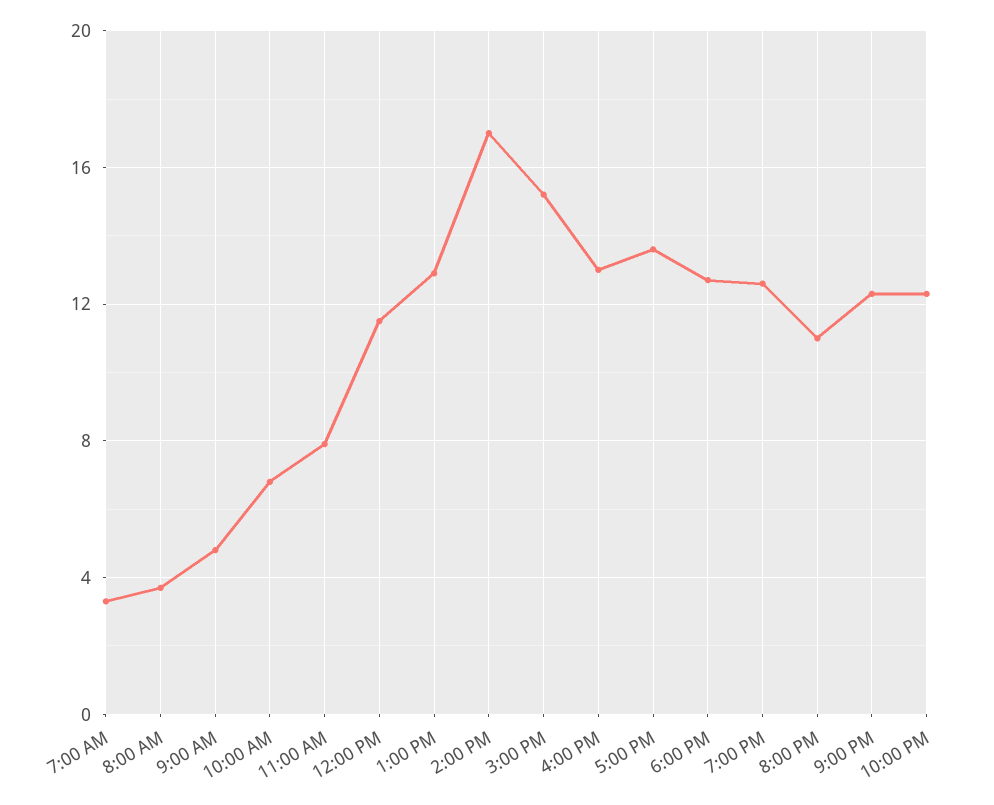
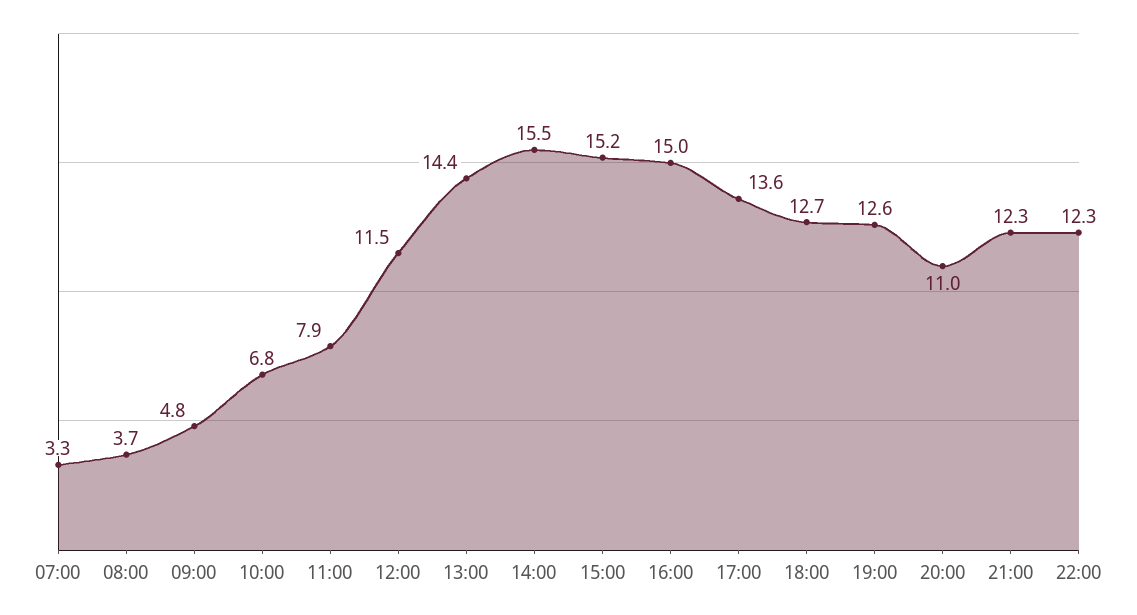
  {
    "7:00 AM": 3.3,
    "8:00 AM": 3.7,
    "9:00 AM": 4.8,
    "10:00 AM": 6.8,
    "11:00 AM": 7.9,
    "12:00 PM": 11.5,
-   "1:00 PM": 13,
+   "1:00 PM": 14.4,
-   "2:00 PM": 17,
+   "2:00 PM": 15.5,
    "3:00 PM": 15.2,
-   "4:00 PM": 13,
+   "4:00 PM": 15,
    "5:00 PM": 13.6,
    "6:00 PM": 12.7,
    "7:00 PM": 12.6,
    "8:00 PM": 11,
    "9:00 PM": 12.3,
    "10:00 PM": 12.3
  }

